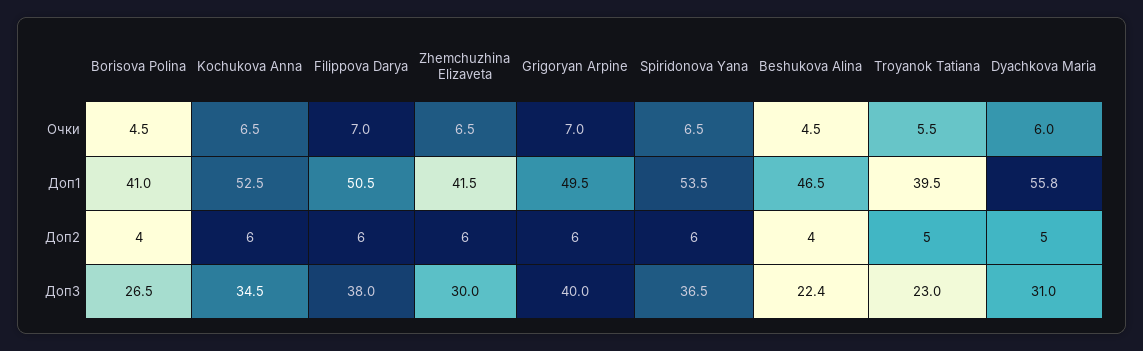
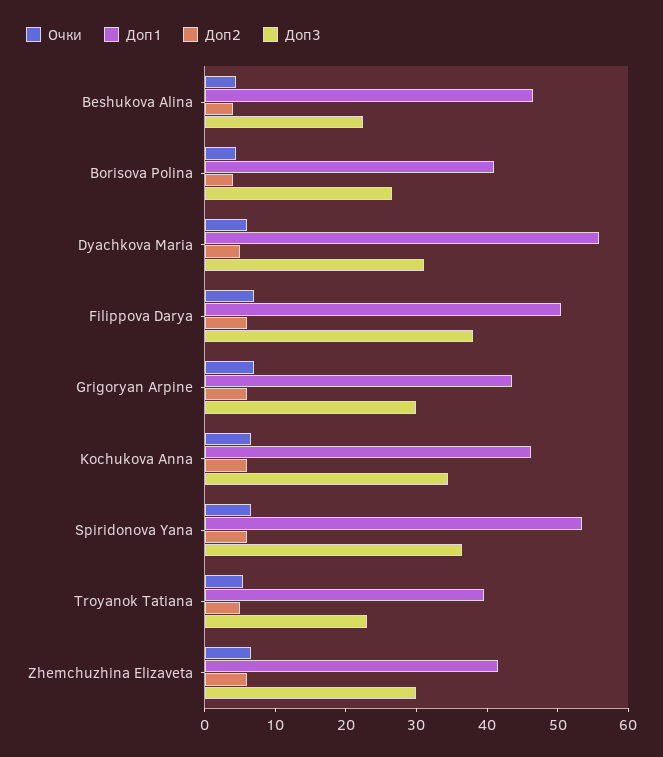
  {
    "Очки": {
      "Borisova Polina": 4.5,
      "Kochukova Anna": 6.5,
      "Filippova Darya": 7,
      "Zhemchuzhina Elizaveta": 6.5,
      "Grigoryan Arpine": 7,
      "Spiridonova Yana": 6.5,
      "Beshukova Alina": 4.5,
      "Troyanok Tatiana": 5.5,
      "Dyachkova Maria": 6
    },
    "Доп1": {
      "Borisova Polina": 41,
-     "Kochukova Anna": 52.5,
+     "Kochukova Anna": 46,
      "Filippova Darya": 50.5,
      "Zhemchuzhina Elizaveta": 41.5,
-     "Grigoryan Arpine": 49.5,
+     "Grigoryan Arpine": 44,
      "Spiridonova Yana": 53.5,
      "Beshukova Alina": 46.5,
      "Troyanok Tatiana": 39.5,
      "Dyachkova Maria": 55.8
    },
    "Доп2": {
      "Borisova Polina": 4,
      "Kochukova Anna": 6,
      "Filippova Darya": 6,
      "Zhemchuzhina Elizaveta": 6,
      "Grigoryan Arpine": 6,
      "Spiridonova Yana": 6,
      "Beshukova Alina": 4,
      "Troyanok Tatiana": 5,
      "Dyachkova Maria": 5
    },
    "Доп3": {
      "Borisova Polina": 26.5,
      "Kochukova Anna": 34.5,
      "Filippova Darya": 38,
      "Zhemchuzhina Elizaveta": 30,
-     "Grigoryan Arpine": 40,
+     "Grigoryan Arpine": 30,
      "Spiridonova Yana": 36.5,
      "Beshukova Alina": 22.4,
      "Troyanok Tatiana": 23,
      "Dyachkova Maria": 31
    }
  }

